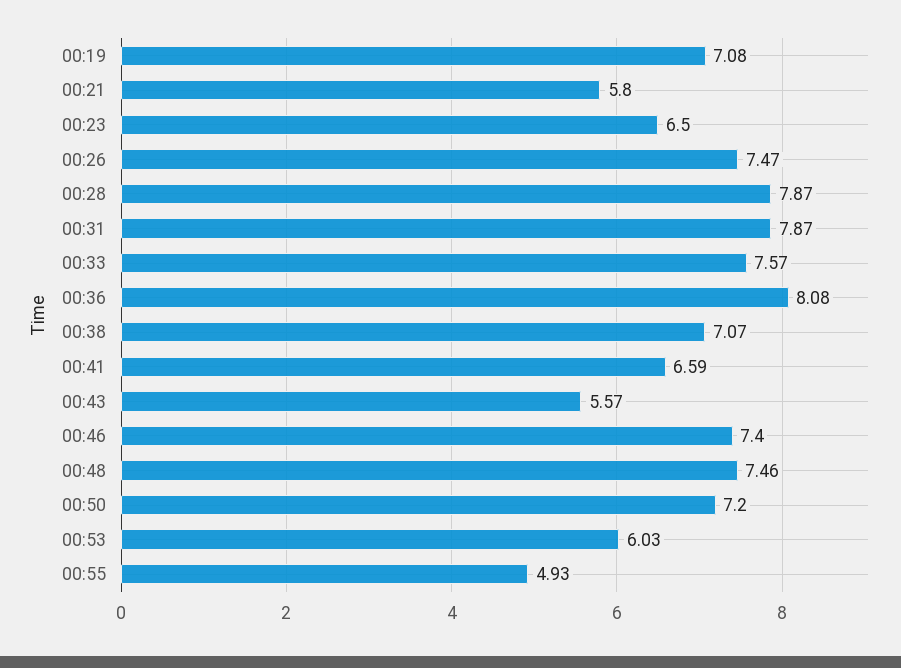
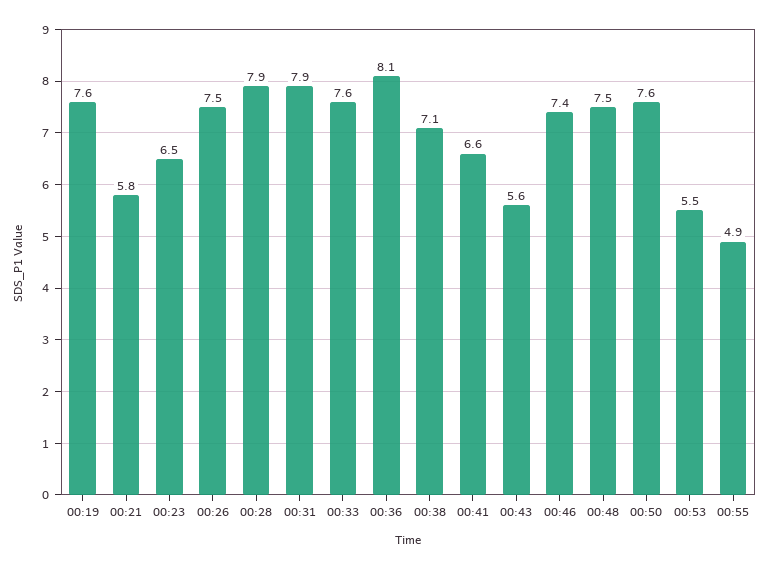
  {
-   "00:19": 7.08,
+   "00:19": 7.6,
    "00:21": 5.8,
    "00:23": 6.5,
    "00:26": 7.47,
    "00:28": 7.87,
    "00:31": 7.87,
    "00:33": 7.57,
    "00:36": 8.08,
    "00:38": 7.07,
    "00:41": 6.59,
    "00:43": 5.57,
    "00:46": 7.4,
    "00:48": 7.46,
-   "00:50": 7.2,
+   "00:50": 7.6,
-   "00:53": 6.03,
+   "00:53": 5.5,
    "00:55": 4.93
  }

